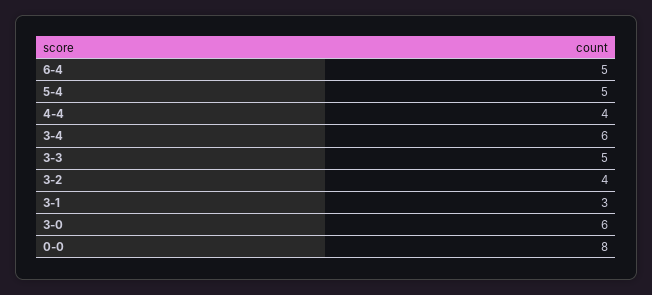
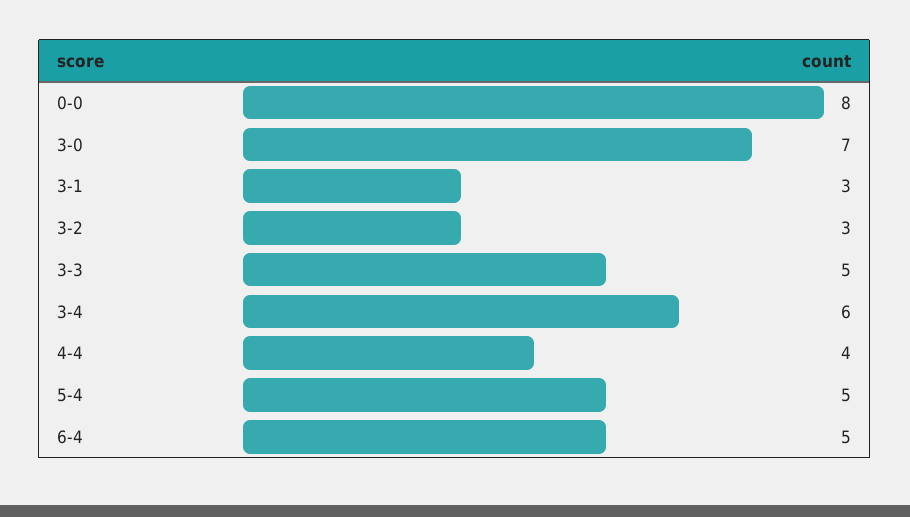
  {
    "6-4": 5,
    "5-4": 5,
    "4-4": 4,
    "3-4": 6,
    "3-3": 5,
-   "3-2": 4,
+   "3-2": 3,
    "3-1": 3,
-   "3-0": 6,
+   "3-0": 7,
    "0-0": 8
  }

